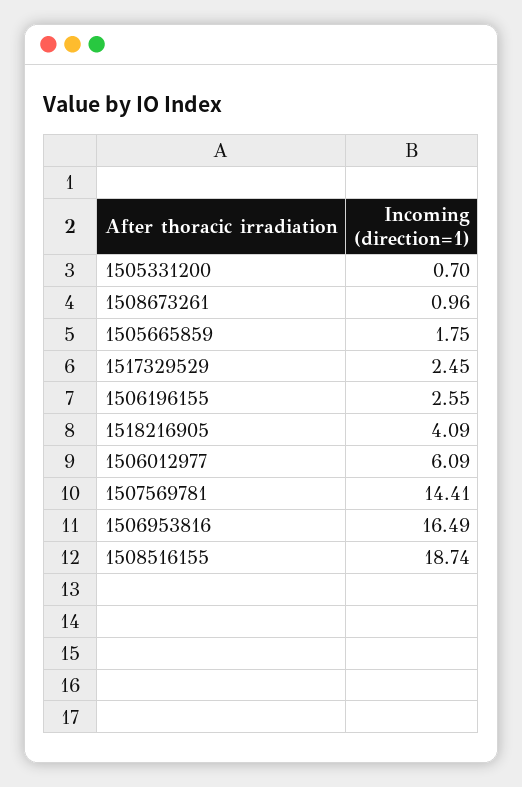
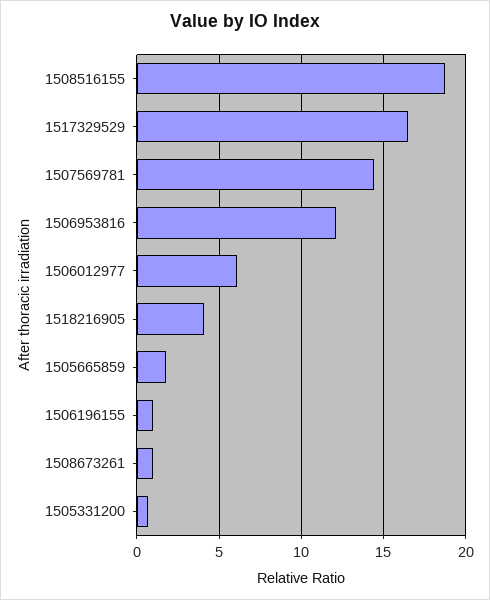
  {
    "1505331200": 0.7,
    "1508673261": 0.96,
    "1505665859": 1.75,
-   "1517329529": 2.45,
+   "1517329529": 16.5,
-   "1506196155": 2.55,
+   "1506196155": 1,
    "1518216905": 4.09,
    "1506012977": 6.09,
    "1507569781": 14.41,
-   "1506953816": 16.49,
+   "1506953816": 12,
    "1508516155": 18.74
  }

